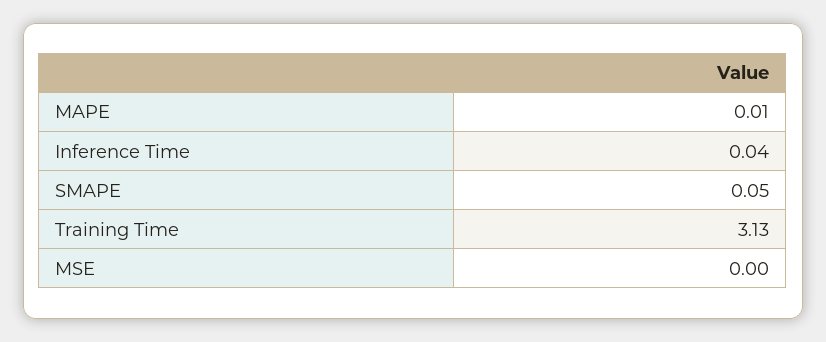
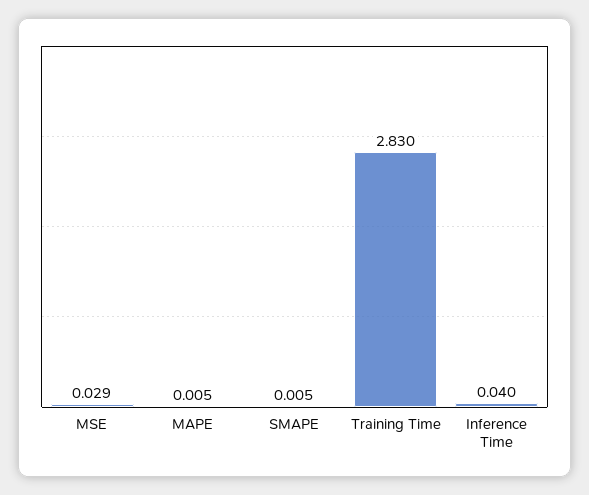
  {
    "MAPE": 0.005,
    "Inference Time": 0.04,
-   "SMAPE": 0.05,
+   "SMAPE": 0.005,
-   "Training Time": 3.13,
+   "Training Time": 2.83,
-   "MSE": 0
+   "MSE": 0.029
  }

